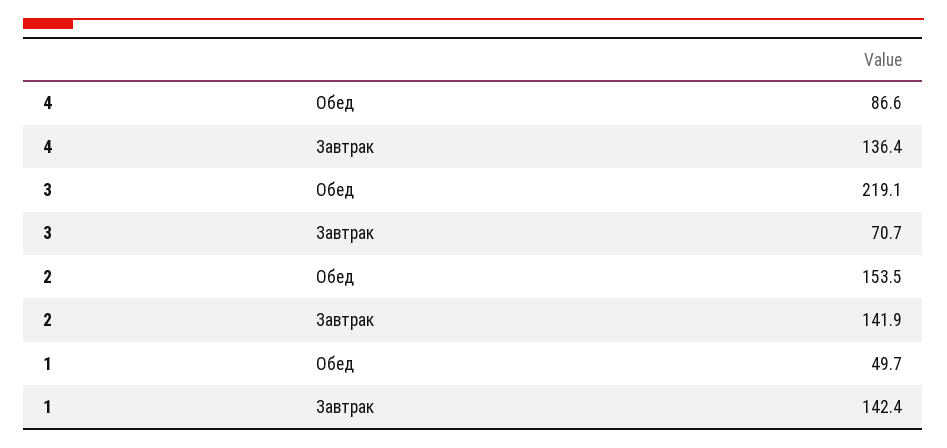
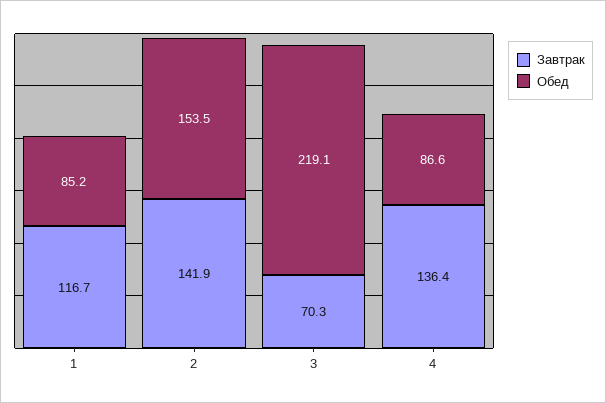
  {
    "Обед": {
      "4": 86.6,
      "3": 219.1,
      "2": 153.5,
-     "1": 49.7
+     "1": 85.2
    },
    "Завтрак": {
      "4": 136.4,
-     "3": 70.7,
+     "3": 70.3,
      "2": 141.9,
-     "1": 142.4
+     "1": 116.7
    }
  }

